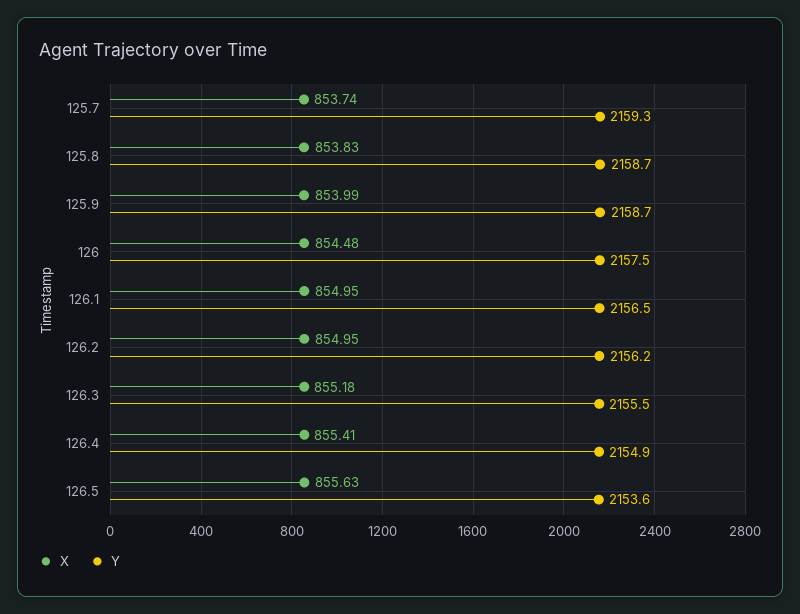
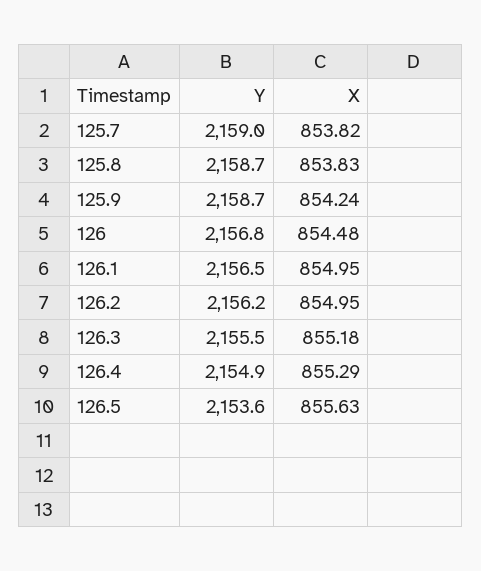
  {
    "X": {
-     "125.7": 853.74,
+     "125.7": 853.82,
      "125.8": 853.83,
-     "125.9": 853.99,
+     "125.9": 854.24,
      "126": 854.48,
      "126.1": 854.95,
      "126.2": 854.95,
      "126.3": 855.18,
-     "126.4": 855.41,
+     "126.4": 855.29,
      "126.5": 855.63
    },
    "Y": {
-     "125.7": 2159.3,
+     "125.7": 2159,
      "125.8": 2158.7,
      "125.9": 2158.7,
-     "126": 2157.5,
+     "126": 2156.8,
      "126.1": 2156.5,
      "126.2": 2156.2,
      "126.3": 2155.5,
      "126.4": 2154.9,
      "126.5": 2153.6
    }
  }

